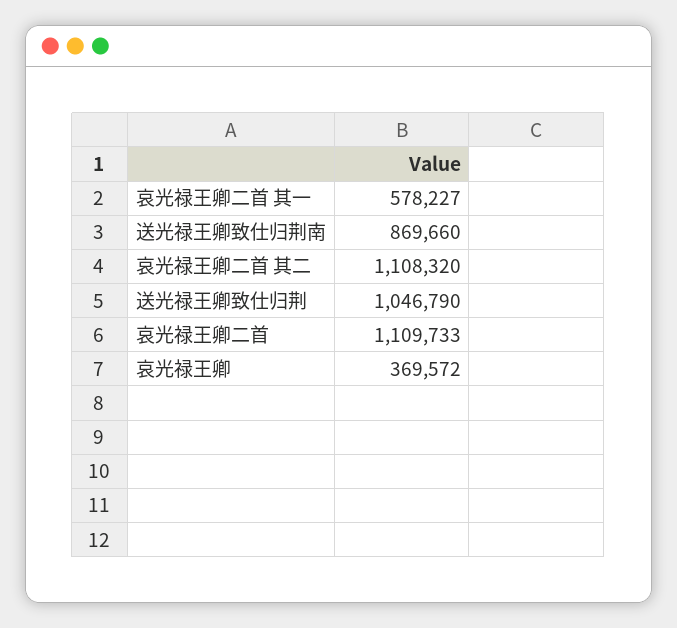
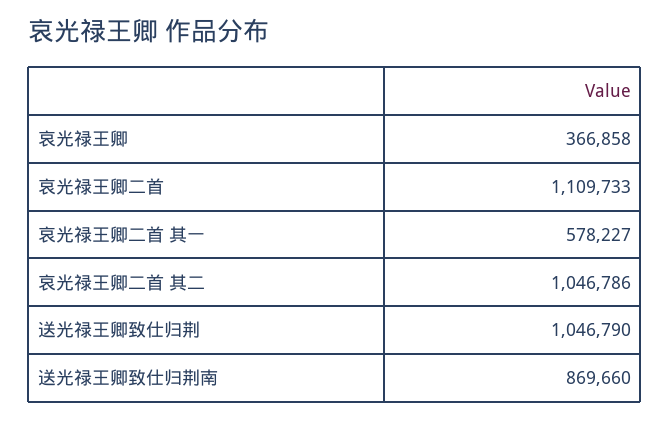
  {
    "哀光禄王卿二首 其一": 578227,
    "送光禄王卿致仕归荆南": 869660,
-   "哀光禄王卿二首 其二": 1108320,
+   "哀光禄王卿二首 其二": 1046786,
    "送光禄王卿致仕归荆": 1046790,
    "哀光禄王卿二首": 1109733,
-   "哀光禄王卿": 369572
+   "哀光禄王卿": 366858
  }

